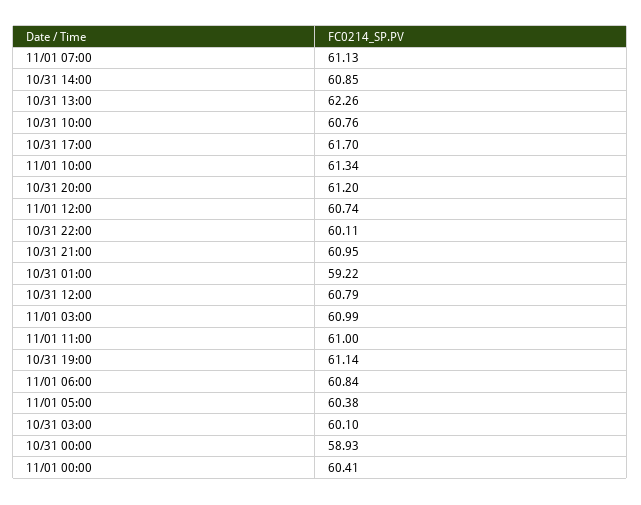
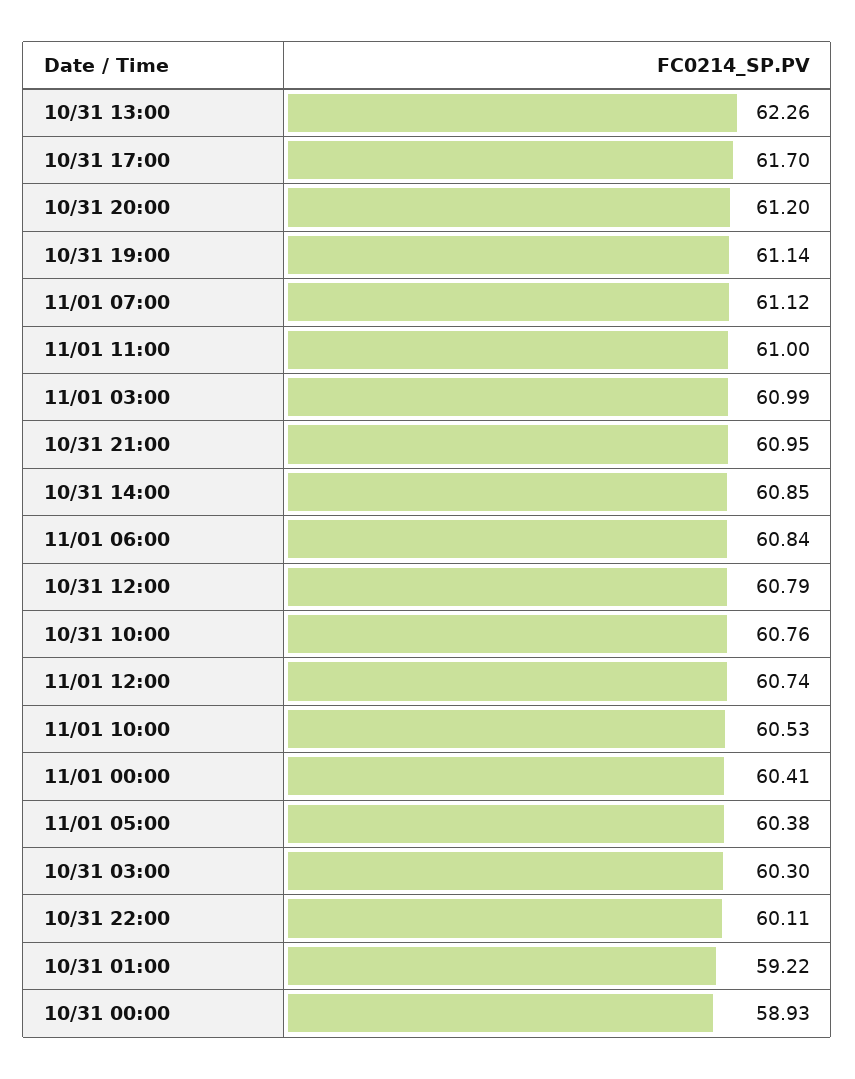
  {
-   "11/01 07:00": 61.13,
+   "11/01 07:00": 61.12,
    "10/31 14:00": 60.85,
    "10/31 13:00": 62.26,
    "10/31 10:00": 60.76,
    "10/31 17:00": 61.7,
-   "11/01 10:00": 61.34,
+   "11/01 10:00": 60.53,
    "10/31 20:00": 61.2,
    "11/01 12:00": 60.74,
    "10/31 22:00": 60.11,
    "10/31 21:00": 60.95,
    "10/31 01:00": 59.22,
    "10/31 12:00": 60.79,
    "11/01 03:00": 60.99,
    "11/01 11:00": 61,
    "10/31 19:00": 61.14,
    "11/01 06:00": 60.84,
    "11/01 05:00": 60.38,
-   "10/31 03:00": 60.1,
+   "10/31 03:00": 60.3,
    "10/31 00:00": 58.93,
    "11/01 00:00": 60.41
  }

